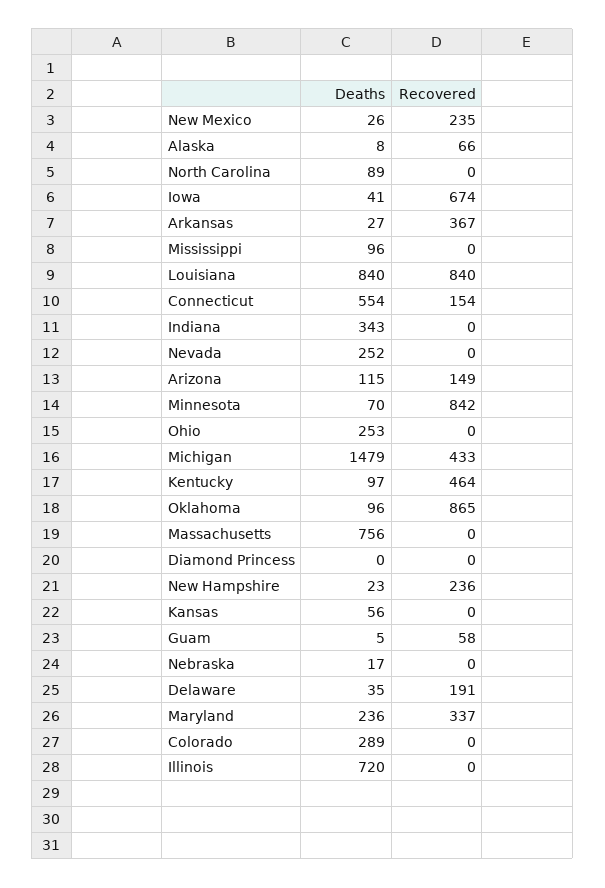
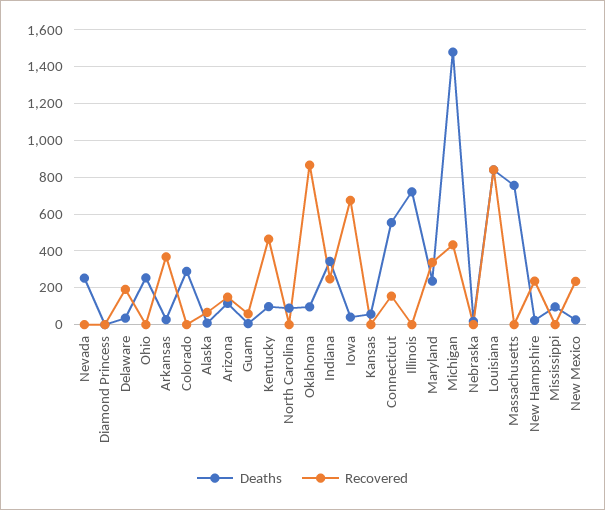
  {
    "Deaths": {
      "New Mexico": 26,
      "Alaska": 8,
      "North Carolina": 89,
      "Iowa": 41,
      "Arkansas": 27,
      "Mississippi": 96,
      "Louisiana": 840,
      "Connecticut": 554,
      "Indiana": 343,
      "Nevada": 252,
      "Arizona": 115,
-     "Minnesota": 70,
      "Ohio": 253,
      "Michigan": 1479,
      "Kentucky": 97,
      "Oklahoma": 96,
      "Massachusetts": 756,
      "Diamond Princess": 0,
      "New Hampshire": 23,
      "Kansas": 56,
      "Guam": 5,
      "Nebraska": 17,
      "Delaware": 35,
      "Maryland": 236,
      "Colorado": 289,
      "Illinois": 720
    },
    "Recovered": {
      "New Mexico": 235,
      "Alaska": 66,
      "North Carolina": 0,
      "Iowa": 674,
      "Arkansas": 367,
      "Mississippi": 0,
      "Louisiana": 840,
      "Connecticut": 154,
-     "Indiana": 0,
+     "Indiana": 250,
      "Nevada": 0,
      "Arizona": 149,
-     "Minnesota": 842,
      "Ohio": 0,
      "Michigan": 433,
      "Kentucky": 464,
      "Oklahoma": 865,
      "Massachusetts": 0,
      "Diamond Princess": 0,
      "New Hampshire": 236,
      "Kansas": 0,
      "Guam": 58,
      "Nebraska": 0,
      "Delaware": 191,
      "Maryland": 337,
      "Colorado": 0,
      "Illinois": 0
    }
  }

